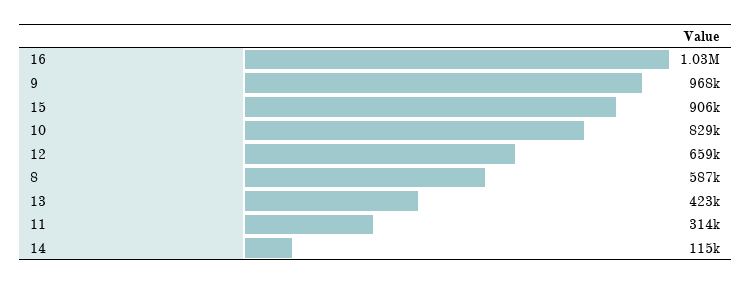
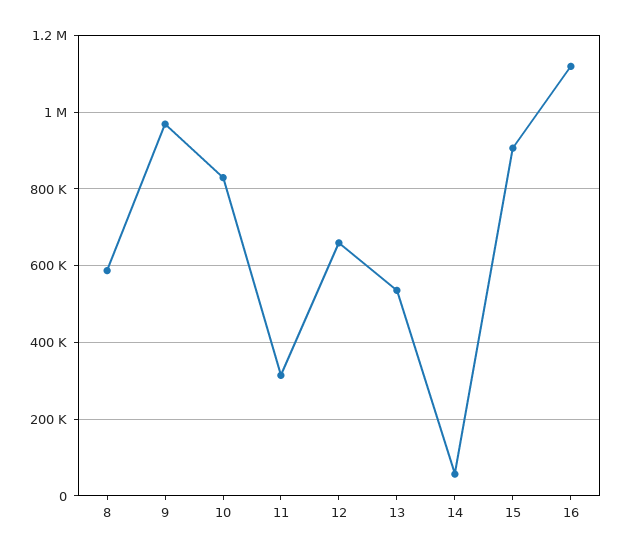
  {
-   "16": 1030000,
+   "16": 1120000,
    "9": 968000,
    "15": 906000,
    "10": 829000,
    "12": 659000,
    "8": 587000,
-   "13": 423000,
+   "13": 540000,
    "11": 314000,
-   "14": 115000
+   "14": 60000
  }

